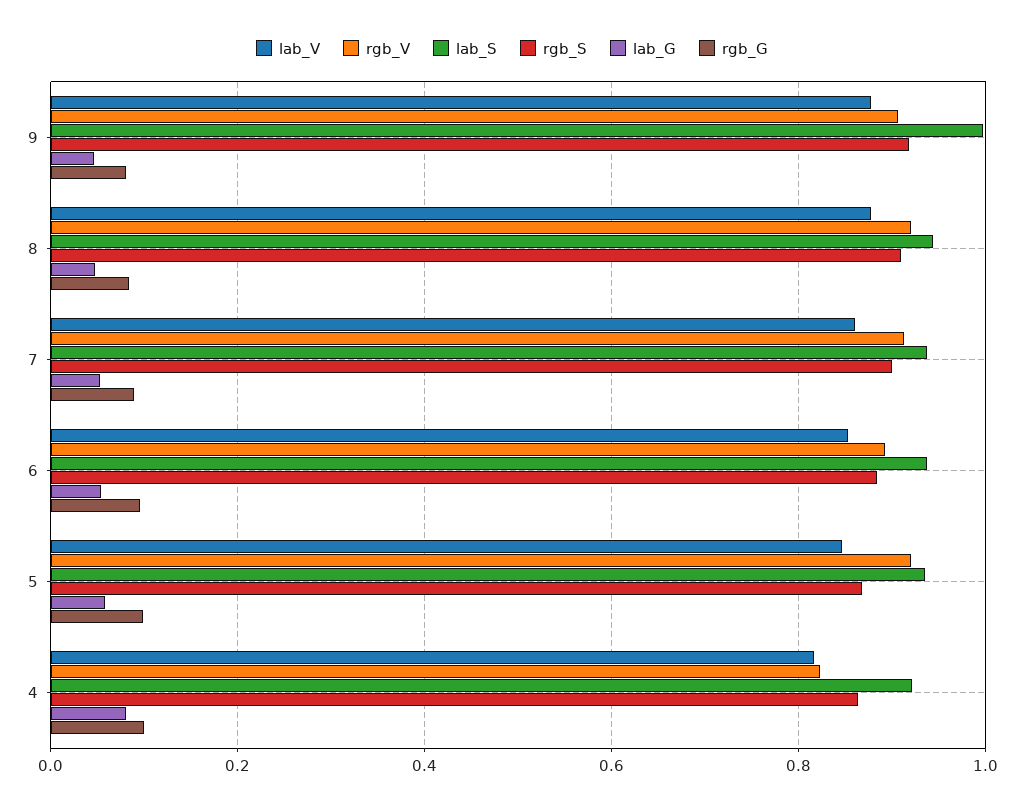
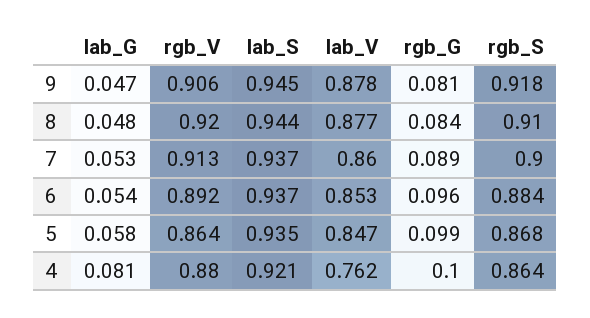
  {
    "lab_V": {
      "9": 0.878,
      "8": 0.877,
      "7": 0.86,
      "6": 0.853,
      "5": 0.847,
-     "4": 0.82
+     "4": 0.762
    },
    "rgb_V": {
      "9": 0.906,
      "8": 0.92,
      "7": 0.913,
      "6": 0.892,
-     "5": 0.92,
+     "5": 0.864,
-     "4": 0.82
+     "4": 0.88
    },
    "lab_S": {
-     "9": 1,
+     "9": 0.945,
      "8": 0.944,
      "7": 0.937,
      "6": 0.937,
      "5": 0.935,
      "4": 0.921
    },
    "rgb_S": {
      "9": 0.918,
      "8": 0.91,
      "7": 0.9,
      "6": 0.884,
      "5": 0.868,
      "4": 0.864
    },
    "lab_G": {
      "9": 0.047,
      "8": 0.048,
      "7": 0.053,
      "6": 0.054,
      "5": 0.058,
      "4": 0.081
    },
    "rgb_G": {
      "9": 0.081,
      "8": 0.084,
      "7": 0.089,
      "6": 0.096,
      "5": 0.099,
      "4": 0.1
    }
  }

